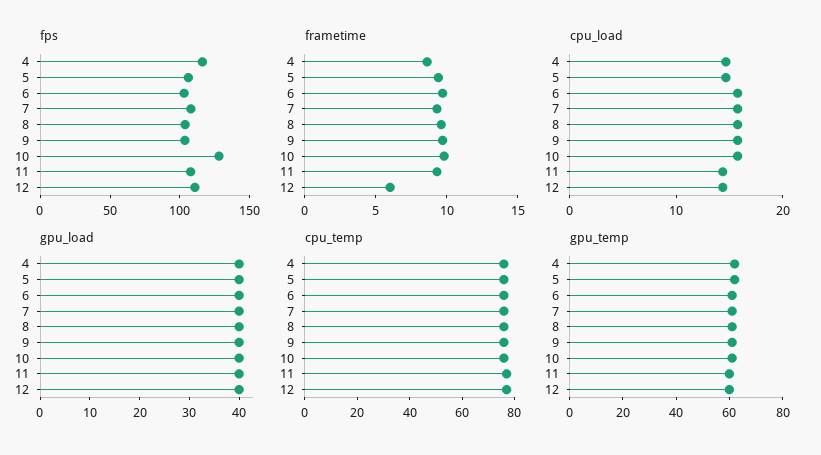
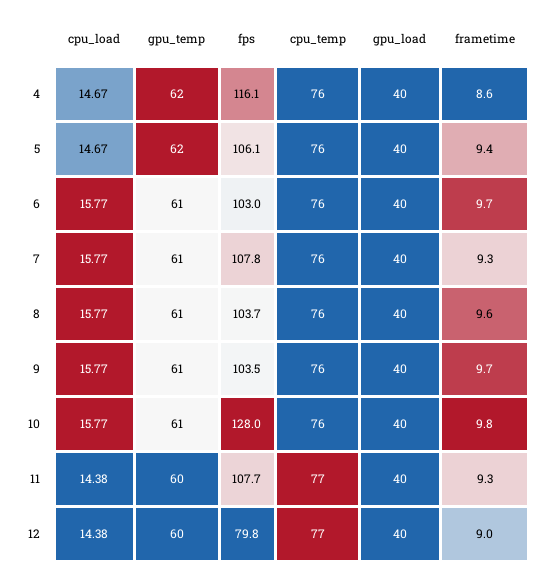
  {
    "fps": {
      "4": 116.1,
      "5": 106.1,
      "6": 103,
      "7": 107.8,
      "8": 103.7,
      "9": 103.5,
      "10": 128,
      "11": 107.7,
-     "12": 110
+     "12": 79.8
    },
    "frametime": {
      "4": 8.6,
      "5": 9.4,
      "6": 9.7,
      "7": 9.3,
      "8": 9.6,
      "9": 9.7,
      "10": 9.8,
      "11": 9.3,
-     "12": 6
+     "12": 9
    },
    "cpu_load": {
      "4": 14.67,
      "5": 14.67,
      "6": 15.77,
      "7": 15.77,
      "8": 15.77,
      "9": 15.77,
      "10": 15.77,
      "11": 14.38,
      "12": 14.38
    },
    "gpu_load": {
      "4": 40,
      "5": 40,
      "6": 40,
      "7": 40,
      "8": 40,
      "9": 40,
      "10": 40,
      "11": 40,
      "12": 40
    },
    "cpu_temp": {
      "4": 76,
      "5": 76,
      "6": 76,
      "7": 76,
      "8": 76,
      "9": 76,
      "10": 76,
      "11": 77,
      "12": 77
    },
    "gpu_temp": {
      "4": 62,
      "5": 62,
      "6": 61,
      "7": 61,
      "8": 61,
      "9": 61,
      "10": 61,
      "11": 60,
      "12": 60
    }
  }

